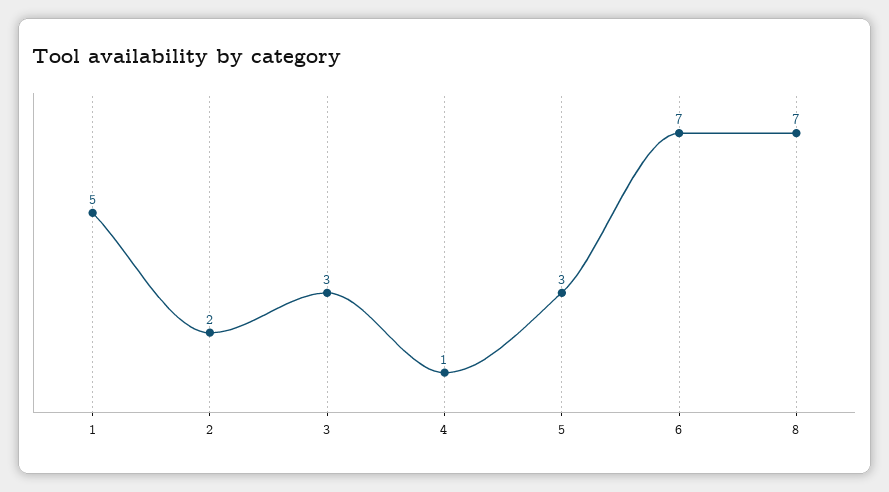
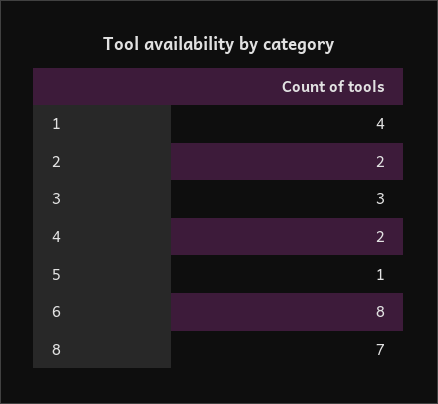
  {
-   "1": 5,
+   "1": 4,
    "2": 2,
    "3": 3,
-   "4": 1,
+   "4": 2,
-   "5": 3,
+   "5": 1,
-   "6": 7,
+   "6": 8,
    "8": 7
  }

